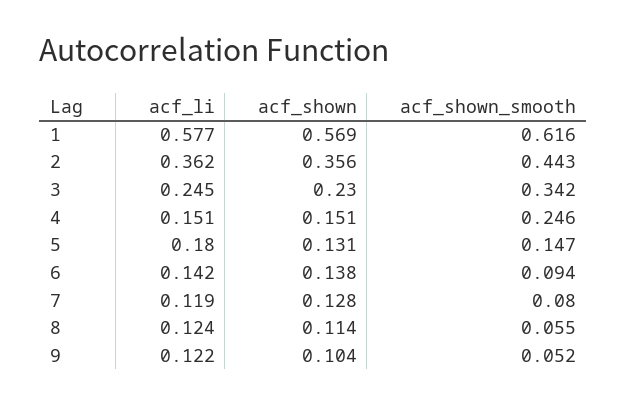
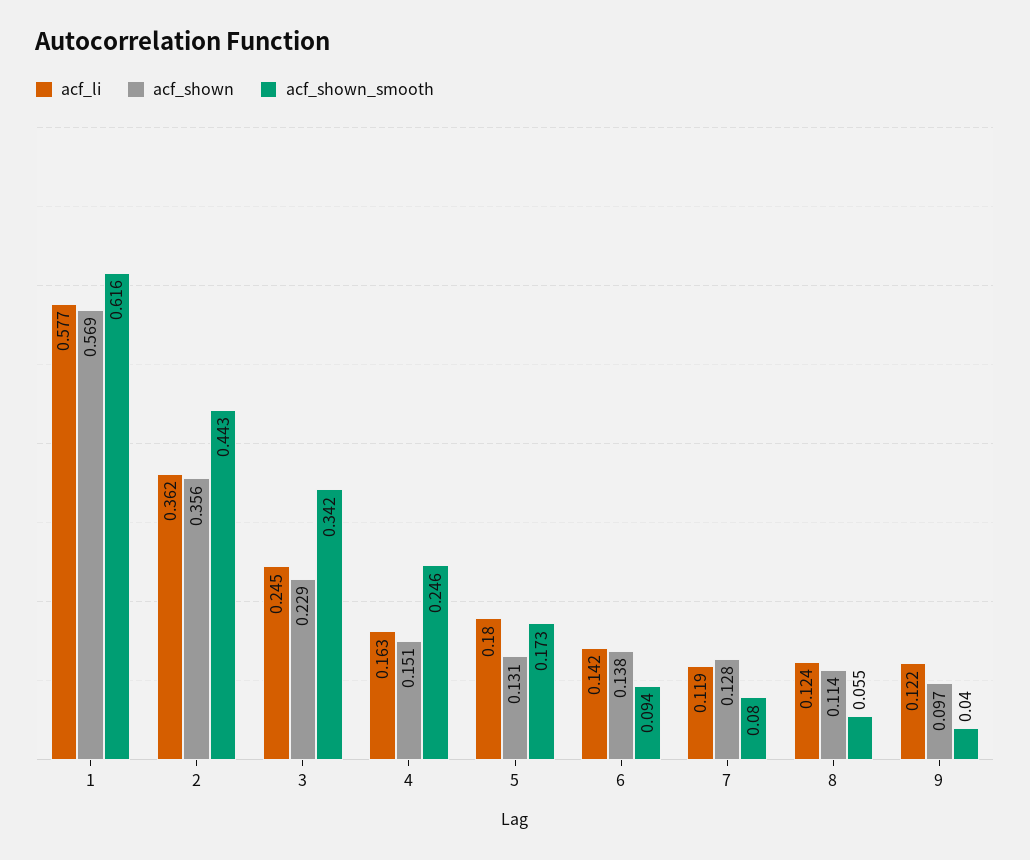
  {
    "acf_li": {
      "1": 0.577,
      "2": 0.362,
      "3": 0.245,
-     "4": 0.151,
+     "4": 0.163,
      "5": 0.18,
      "6": 0.142,
      "7": 0.119,
      "8": 0.124,
      "9": 0.122
    },
    "acf_shown": {
      "1": 0.569,
      "2": 0.356,
-     "3": 0.23,
+     "3": 0.229,
      "4": 0.151,
      "5": 0.131,
      "6": 0.138,
      "7": 0.128,
      "8": 0.114,
-     "9": 0.104
+     "9": 0.097
    },
    "acf_shown_smooth": {
      "1": 0.616,
      "2": 0.443,
      "3": 0.342,
      "4": 0.246,
-     "5": 0.147,
+     "5": 0.173,
      "6": 0.094,
      "7": 0.08,
      "8": 0.055,
-     "9": 0.052
+     "9": 0.04
    }
  }

